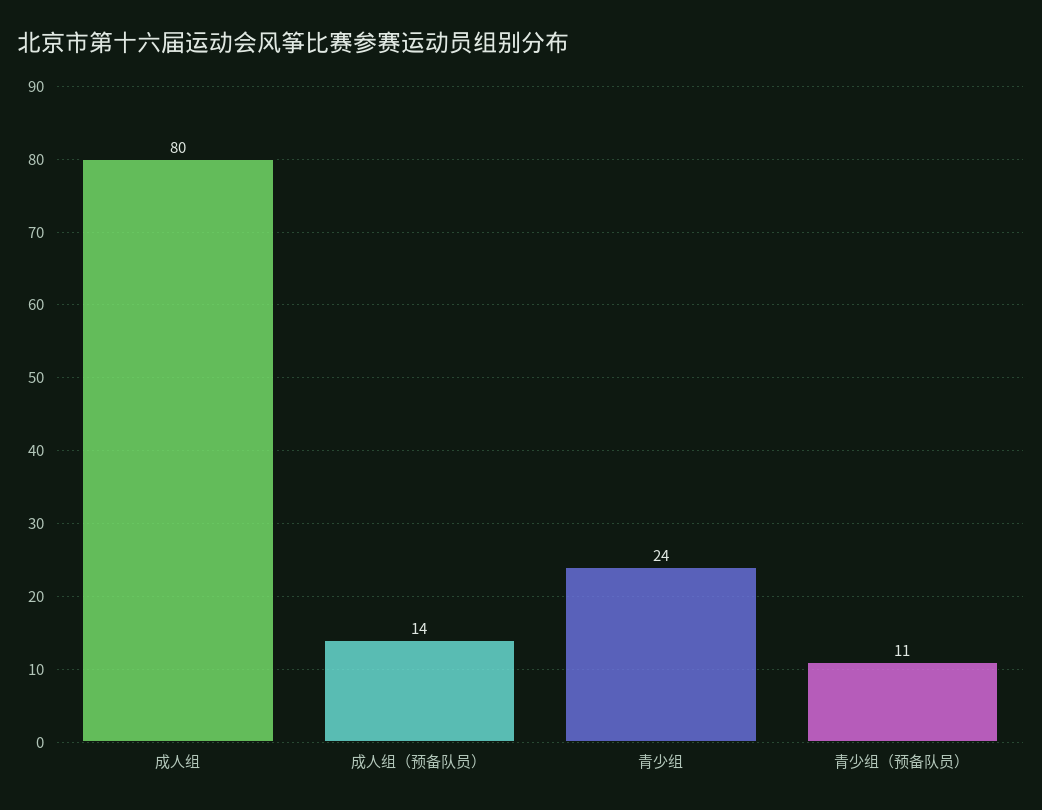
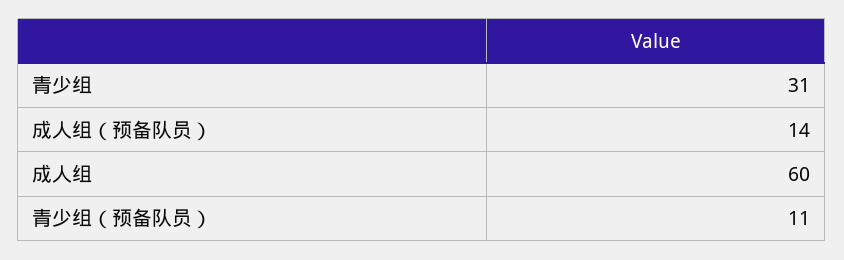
  {
-   "成人组": 80,
+   "成人组": 60,
    "成人组（预备队员）": 14,
-   "青少组": 24,
+   "青少组": 31,
    "青少组（预备队员）": 11
  }

